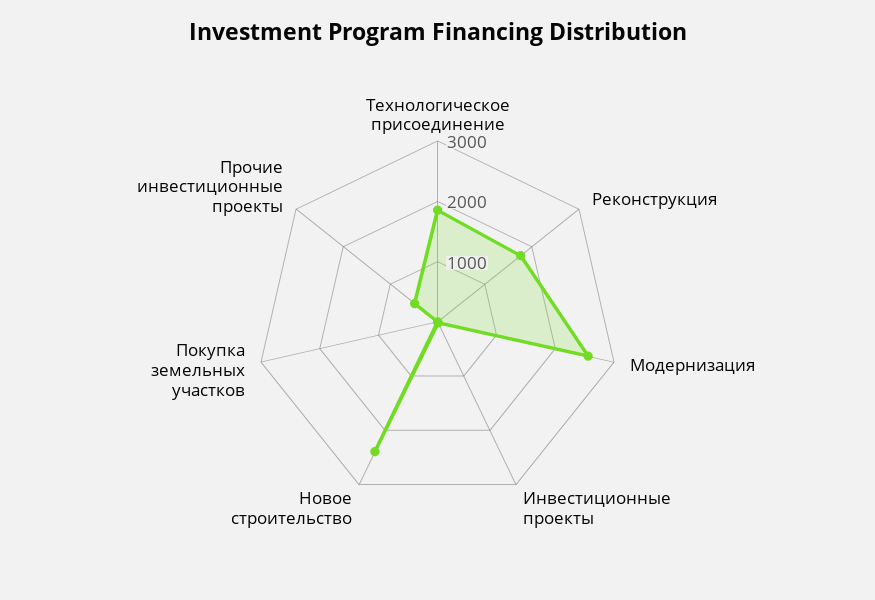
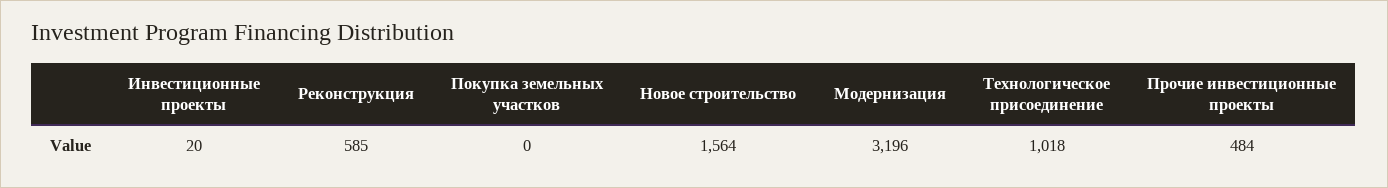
  {
-   "Технологическое присоединение": 1800,
+   "Технологическое присоединение": 1018,
-   "Реконструкция": 1800,
+   "Реконструкция": 585,
-   "Модернизация": 2600,
+   "Модернизация": 3196,
    "Инвестиционные проекты": 20,
-   "Новое строительство": 2400,
+   "Новое строительство": 1564,
    "Покупка земельных участков": 0,
    "Прочие инвестиционные проекты": 484
  }

